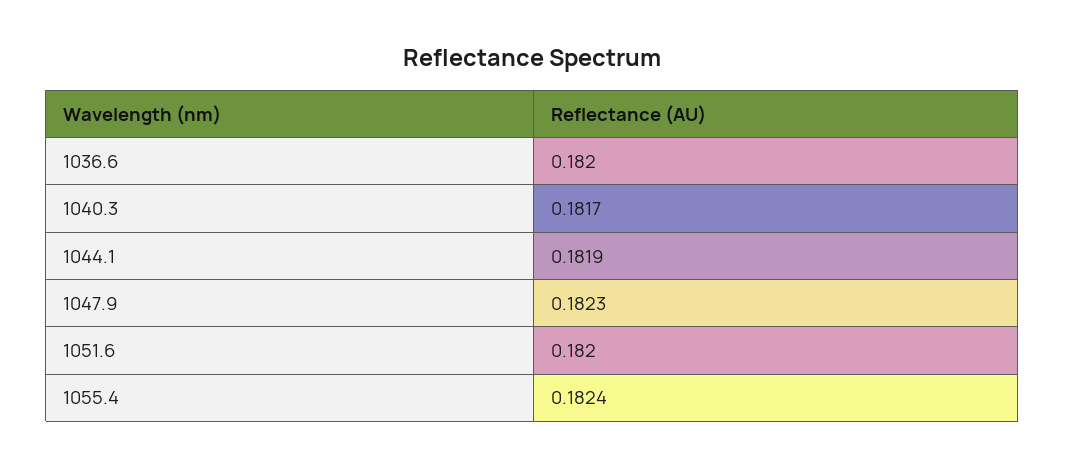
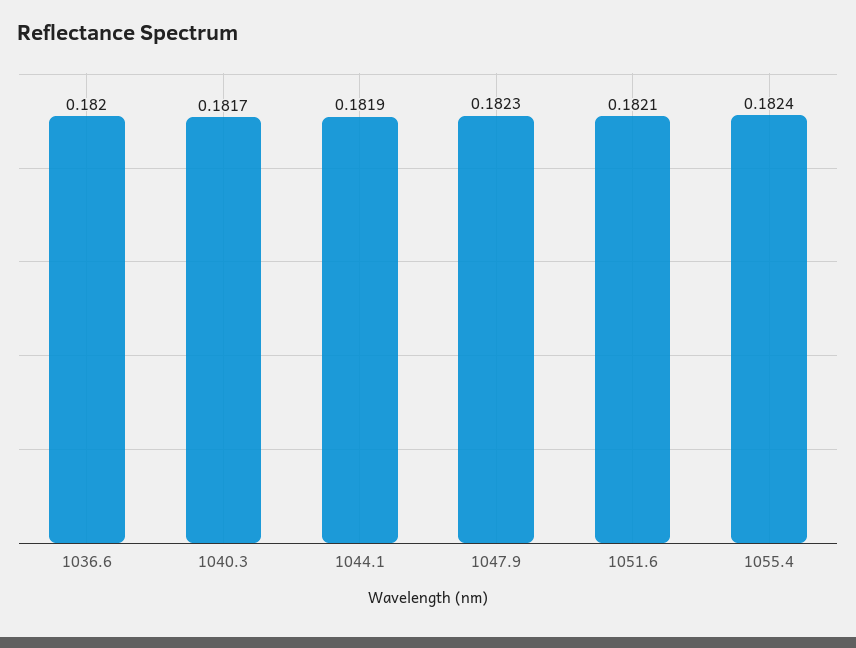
  {
    "1036.6": 0.182,
    "1040.3": 0.1817,
    "1044.1": 0.1819,
    "1047.9": 0.1823,
-   "1051.6": 0.182,
+   "1051.6": 0.1821,
    "1055.4": 0.1824
  }

